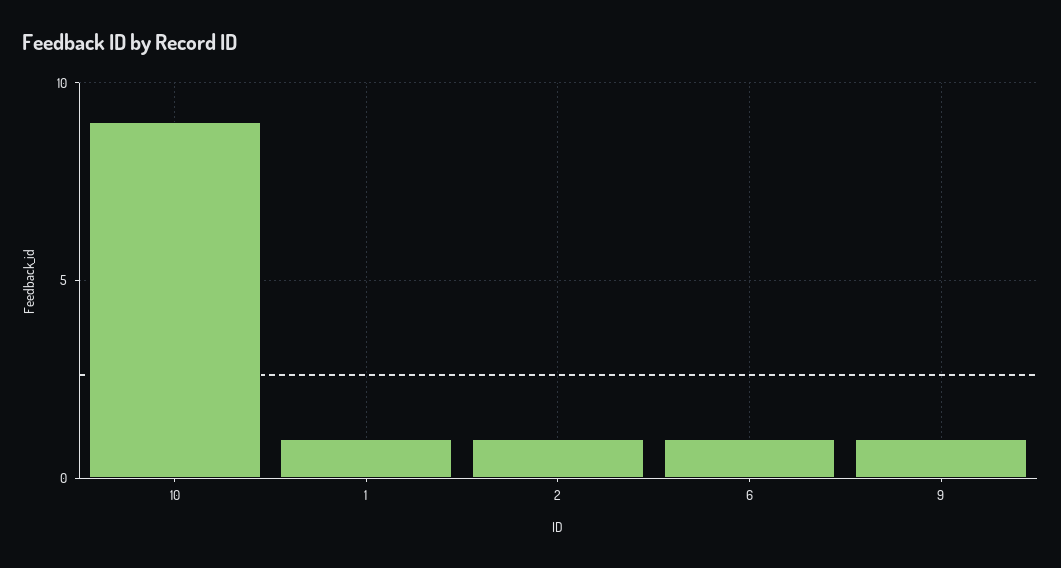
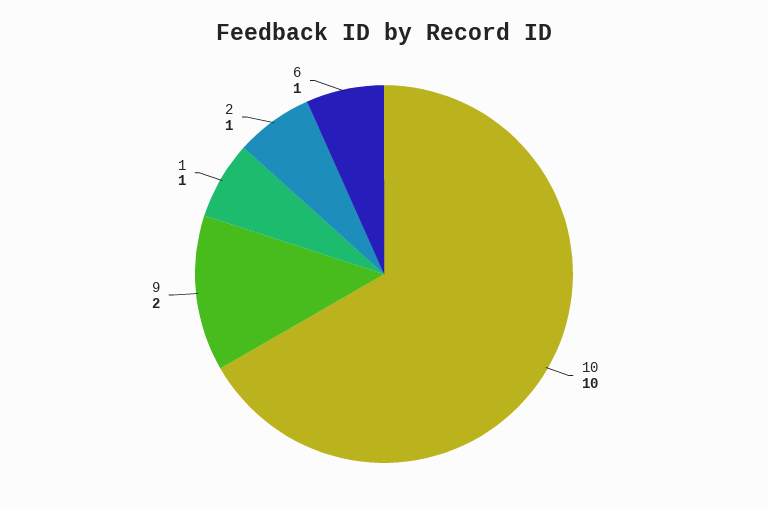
  {
-   "10": 9,
+   "10": 10,
    "1": 1,
    "2": 1,
    "6": 1,
-   "9": 1
+   "9": 2
  }

